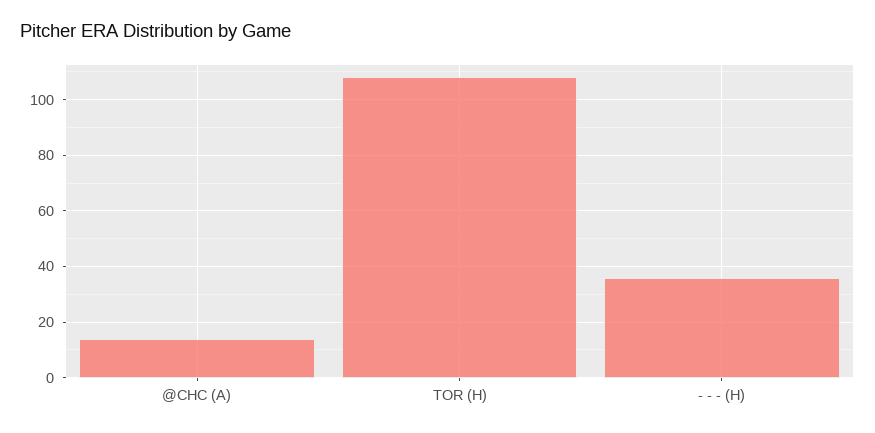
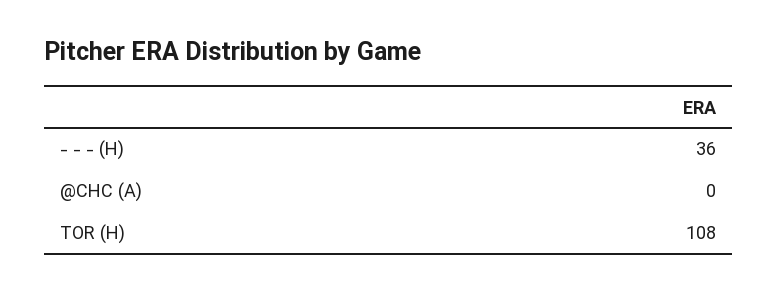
  {
-   "@CHC (A)": 15,
+   "@CHC (A)": 0,
    "TOR (H)": 108,
    "- - - (H)": 36
  }

